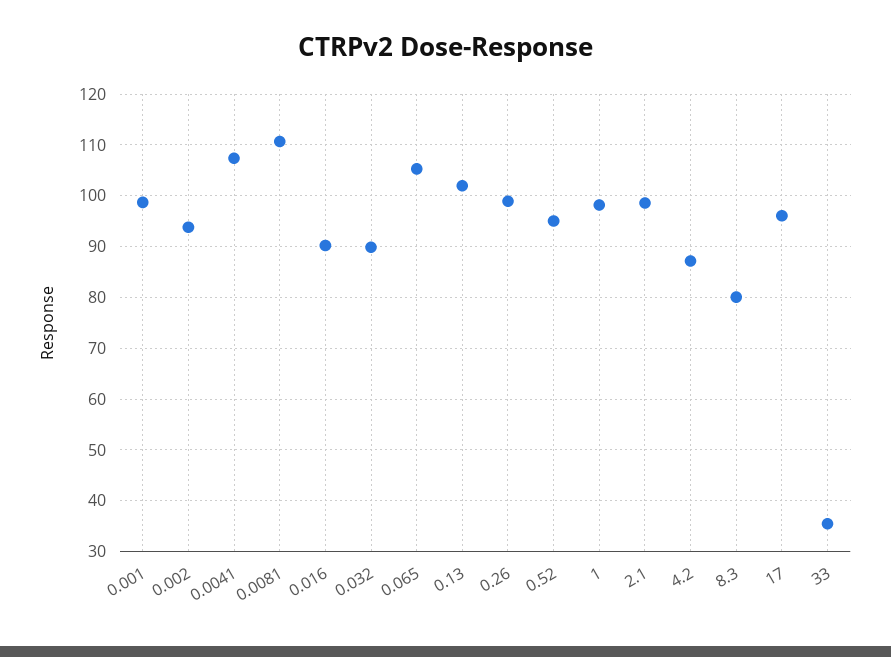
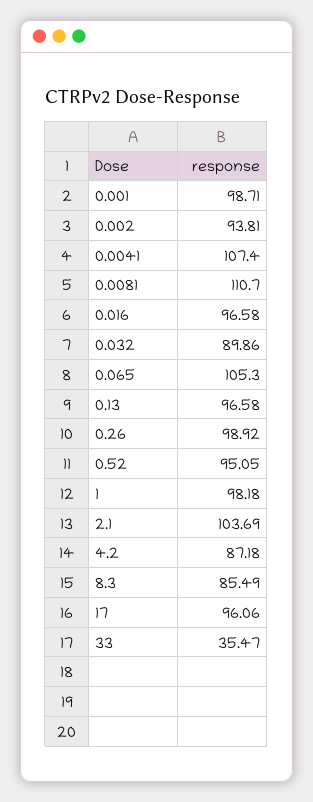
  {
    "0.001": 98.71,
    "0.002": 93.81,
    "0.0041": 107.4,
    "0.0081": 110.7,
-   "0.016": 90,
+   "0.016": 96.58,
    "0.032": 89.86,
    "0.065": 105.3,
-   "0.13": 102,
+   "0.13": 96.58,
    "0.26": 98.92,
    "0.52": 95.05,
    "1": 98.18,
-   "2.1": 98,
+   "2.1": 103.69,
    "4.2": 87.18,
-   "8.3": 80,
+   "8.3": 85.49,
    "17": 96.06,
    "33": 35.47
  }

